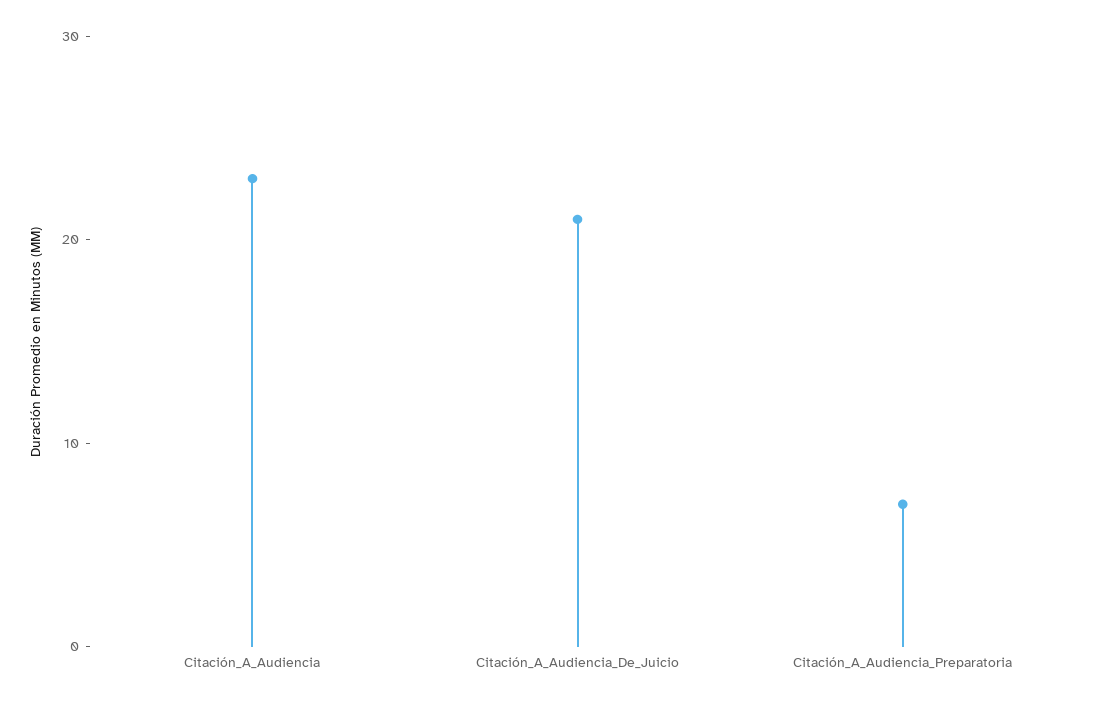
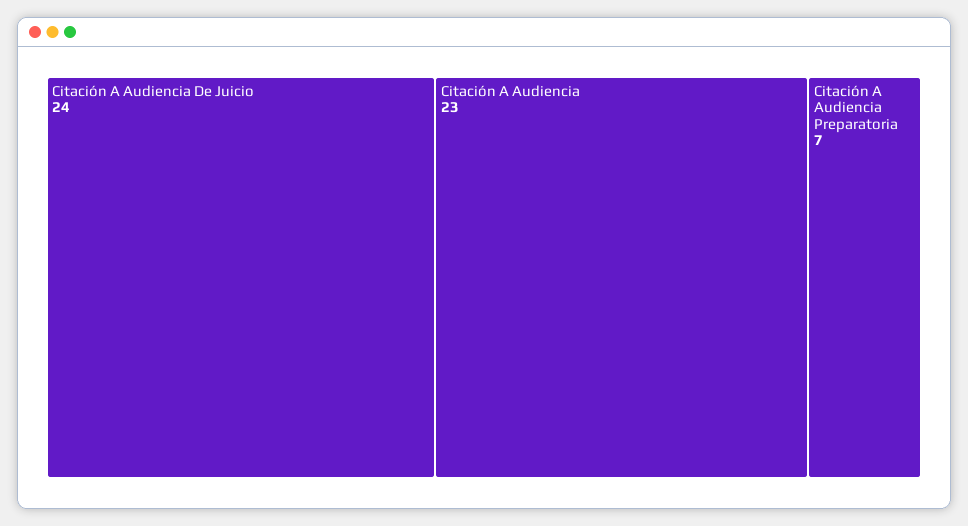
  {
    "Citación_A_Audiencia": 23,
-   "Citación_A_Audiencia_De_Juicio": 21,
+   "Citación_A_Audiencia_De_Juicio": 24,
    "Citación_A_Audiencia_Preparatoria": 7
  }

